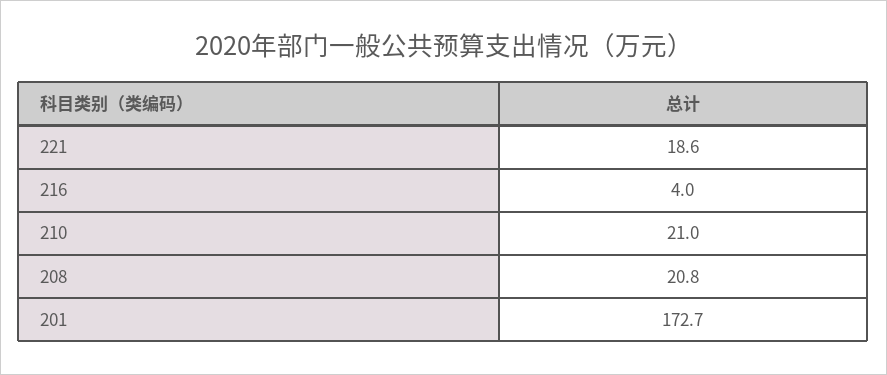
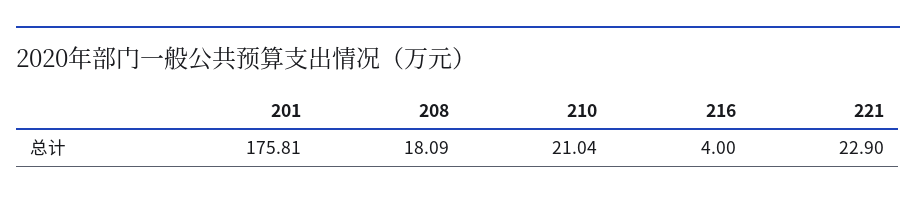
  {
-   "221": 18.6,
+   "221": 22.9,
    "216": 4,
    "210": 21.04,
-   "208": 20.8,
+   "208": 18.09,
-   "201": 172.7
+   "201": 175.81
  }

